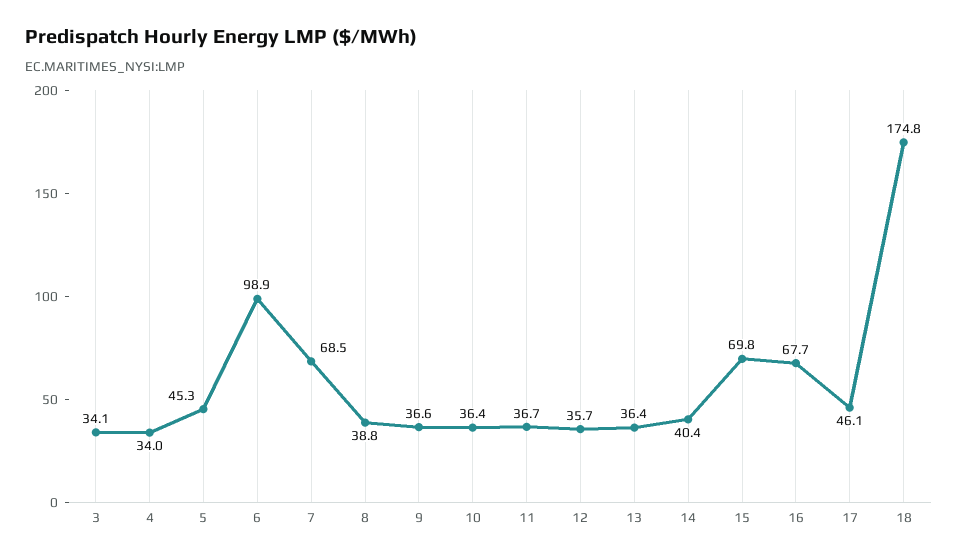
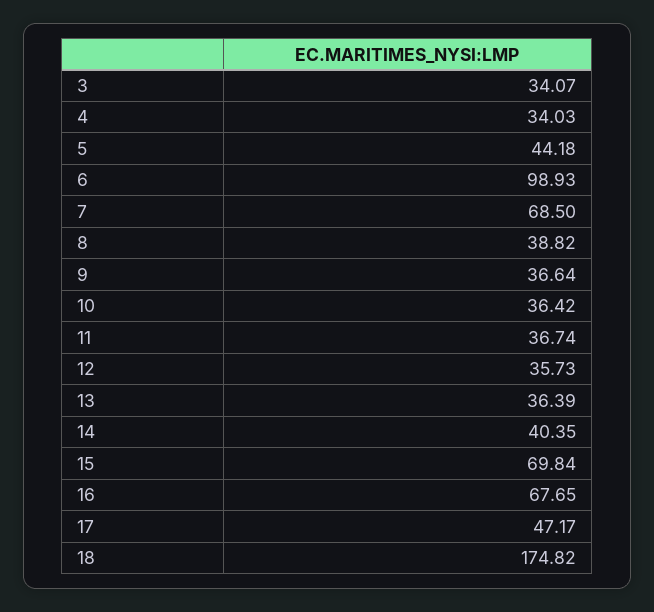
  {
    "3": 34.07,
    "4": 34.03,
-   "5": 45.3,
+   "5": 44.18,
    "6": 98.93,
    "7": 68.5,
    "8": 38.82,
    "9": 36.64,
    "10": 36.42,
    "11": 36.74,
    "12": 35.73,
    "13": 36.39,
    "14": 40.35,
    "15": 69.84,
    "16": 67.65,
-   "17": 46.1,
+   "17": 47.17,
    "18": 174.82
  }

